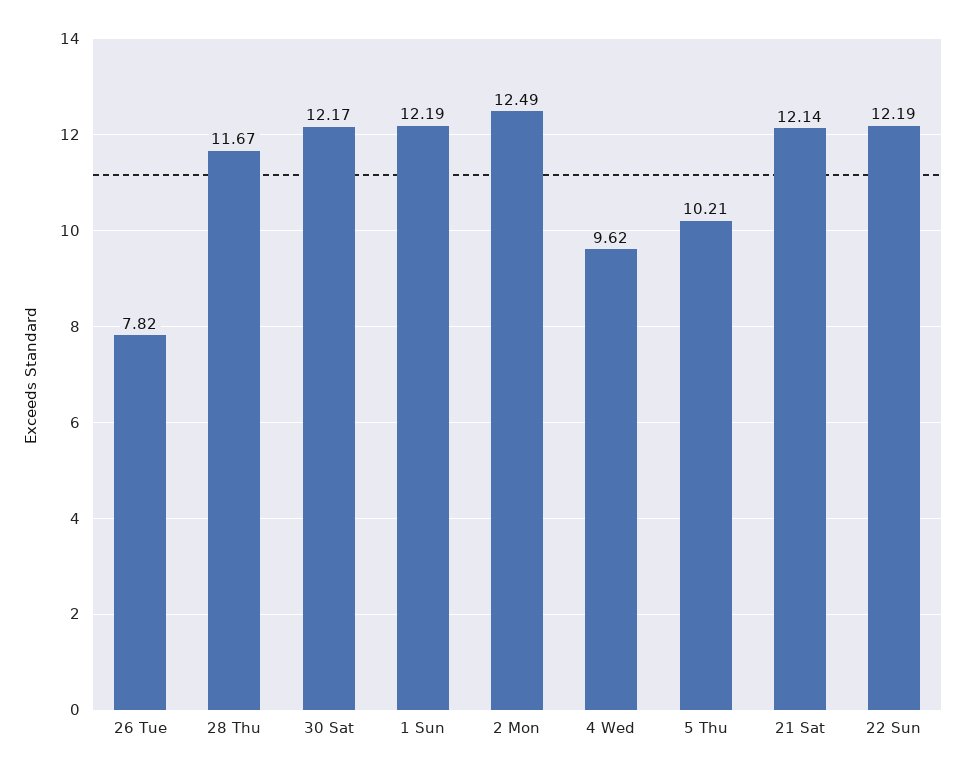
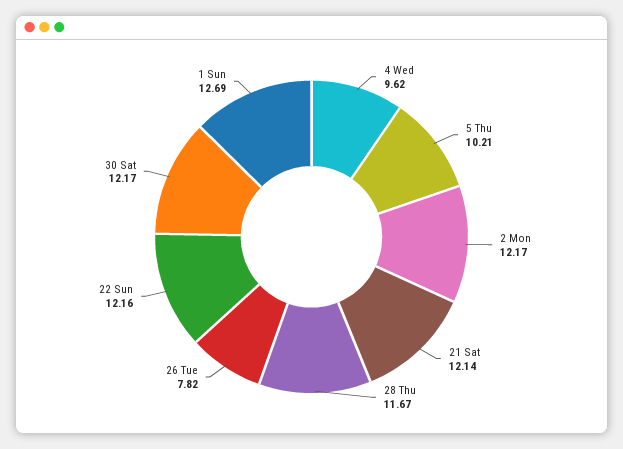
  {
    "26 Tue": 7.82,
    "28 Thu": 11.67,
    "30 Sat": 12.17,
-   "1 Sun": 12.19,
+   "1 Sun": 12.69,
-   "2 Mon": 12.49,
+   "2 Mon": 12.17,
    "4 Wed": 9.62,
    "5 Thu": 10.21,
    "21 Sat": 12.14,
-   "22 Sun": 12.19
+   "22 Sun": 12.16
  }

